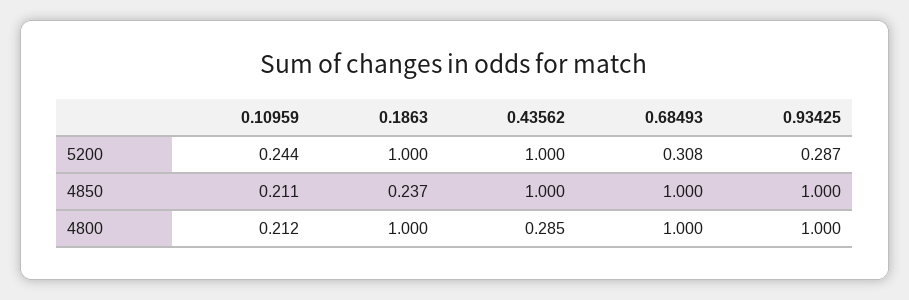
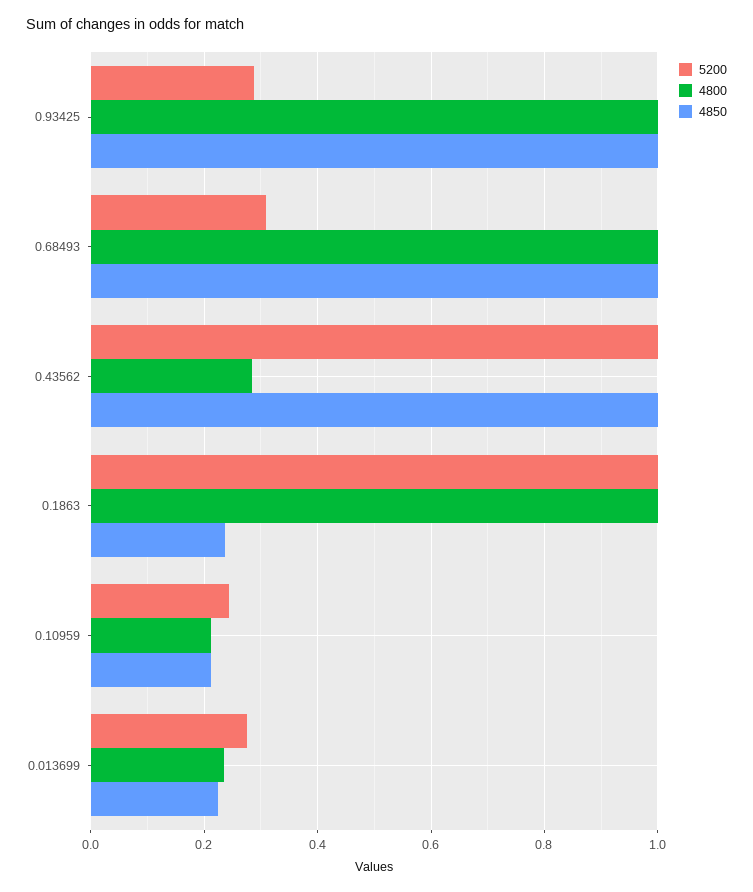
  {
    "5200": {
      "0.10959": 0.244,
      "0.1863": 1,
      "0.43562": 1,
      "0.68493": 0.308,
-     "0.93425": 0.287
+     "0.93425": 0.287,
+     "0.013699": 0.28
    },
    "4850": {
      "0.10959": 0.211,
      "0.1863": 0.237,
      "0.43562": 1,
      "0.68493": 1,
-     "0.93425": 1
+     "0.93425": 1,
+     "0.013699": 0.22
    },
    "4800": {
      "0.10959": 0.212,
      "0.1863": 1,
      "0.43562": 0.285,
      "0.68493": 1,
-     "0.93425": 1
+     "0.93425": 1,
+     "0.013699": 0.24
    }
  }

